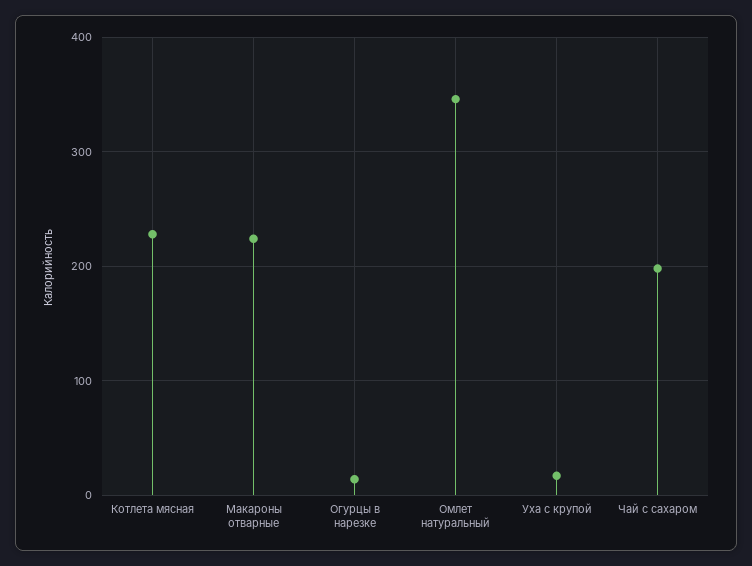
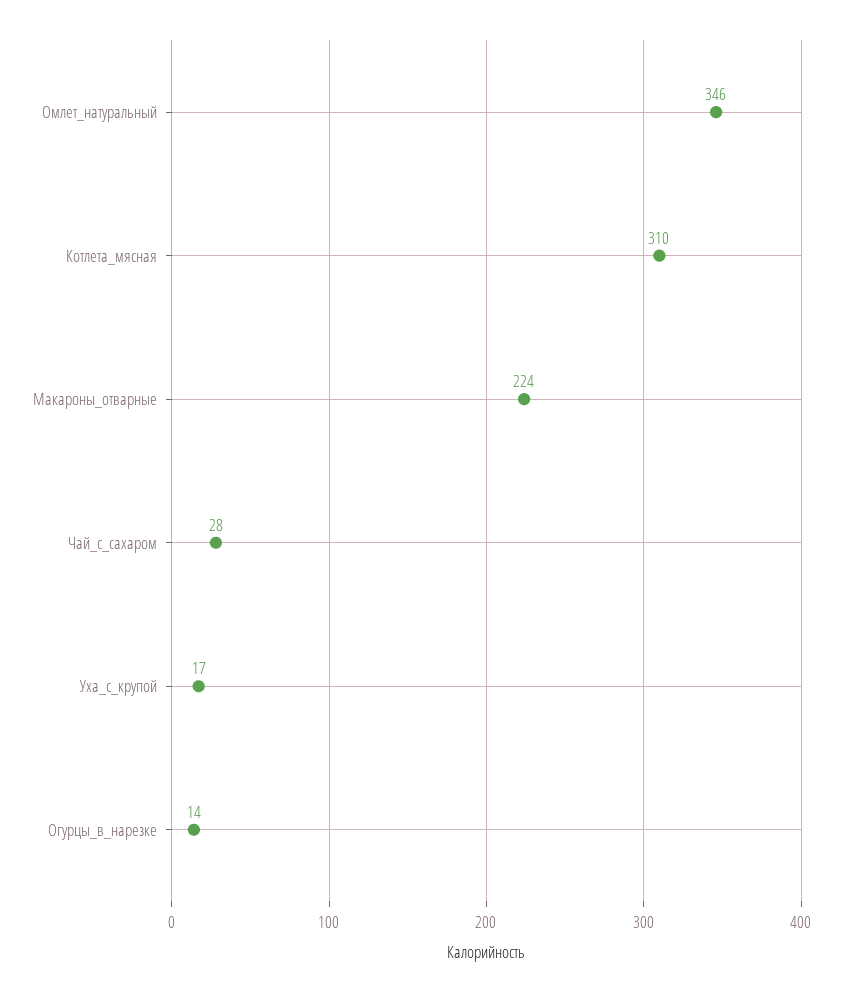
  {
-   "Котлета мясная": 230,
+   "Котлета мясная": 310,
    "Макароны отварные": 224,
    "Огурцы в нарезке": 14,
    "Омлет натуральный": 346,
    "Уха с крупой": 17,
-   "Чай с сахаром": 200
+   "Чай с сахаром": 28
  }

